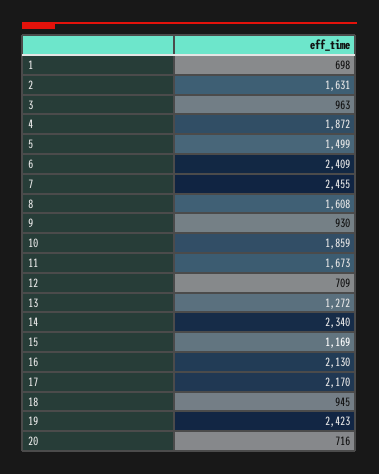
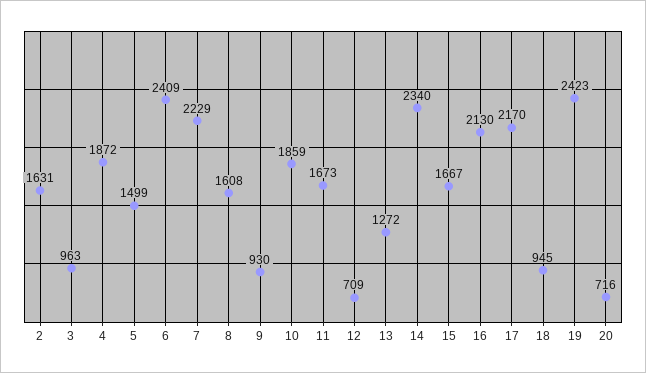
  {
-   "1": 698,
    "2": 1631,
    "3": 963,
    "4": 1872,
    "5": 1499,
    "6": 2409,
-   "7": 2455,
+   "7": 2229,
    "8": 1608,
    "9": 930,
    "10": 1859,
    "11": 1673,
    "12": 709,
    "13": 1272,
    "14": 2340,
-   "15": 1169,
+   "15": 1667,
    "16": 2130,
    "17": 2170,
    "18": 945,
    "19": 2423,
    "20": 716
  }

